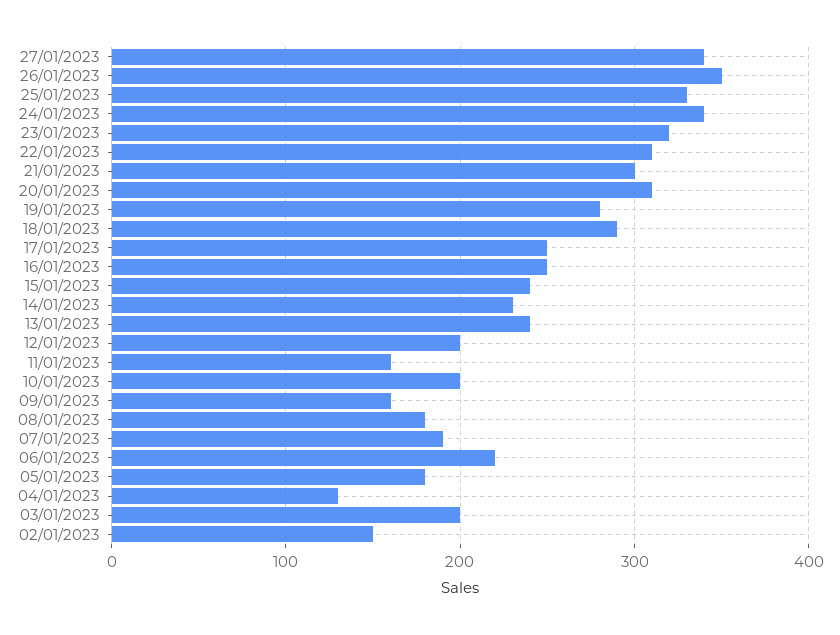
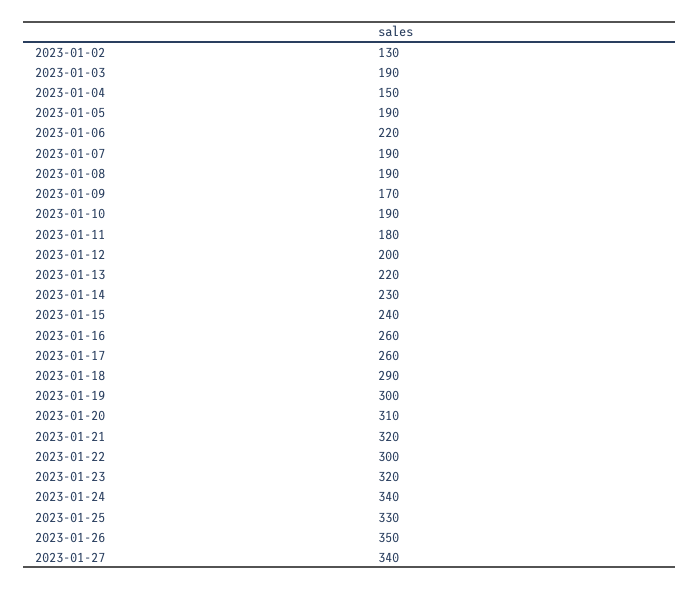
  {
    "27/01/2023": 340,
    "26/01/2023": 350,
    "25/01/2023": 330,
    "24/01/2023": 340,
    "23/01/2023": 320,
-   "22/01/2023": 310,
+   "22/01/2023": 300,
-   "21/01/2023": 300,
+   "21/01/2023": 320,
    "20/01/2023": 310,
-   "19/01/2023": 280,
+   "19/01/2023": 300,
    "18/01/2023": 290,
-   "17/01/2023": 250,
+   "17/01/2023": 260,
-   "16/01/2023": 250,
+   "16/01/2023": 260,
    "15/01/2023": 240,
    "14/01/2023": 230,
-   "13/01/2023": 240,
+   "13/01/2023": 220,
    "12/01/2023": 200,
-   "11/01/2023": 160,
+   "11/01/2023": 180,
-   "10/01/2023": 200,
+   "10/01/2023": 190,
-   "09/01/2023": 160,
+   "09/01/2023": 170,
-   "08/01/2023": 180,
+   "08/01/2023": 190,
    "07/01/2023": 190,
    "06/01/2023": 220,
-   "05/01/2023": 180,
+   "05/01/2023": 190,
-   "04/01/2023": 130,
+   "04/01/2023": 150,
-   "03/01/2023": 200,
+   "03/01/2023": 190,
-   "02/01/2023": 150
+   "02/01/2023": 130
  }

